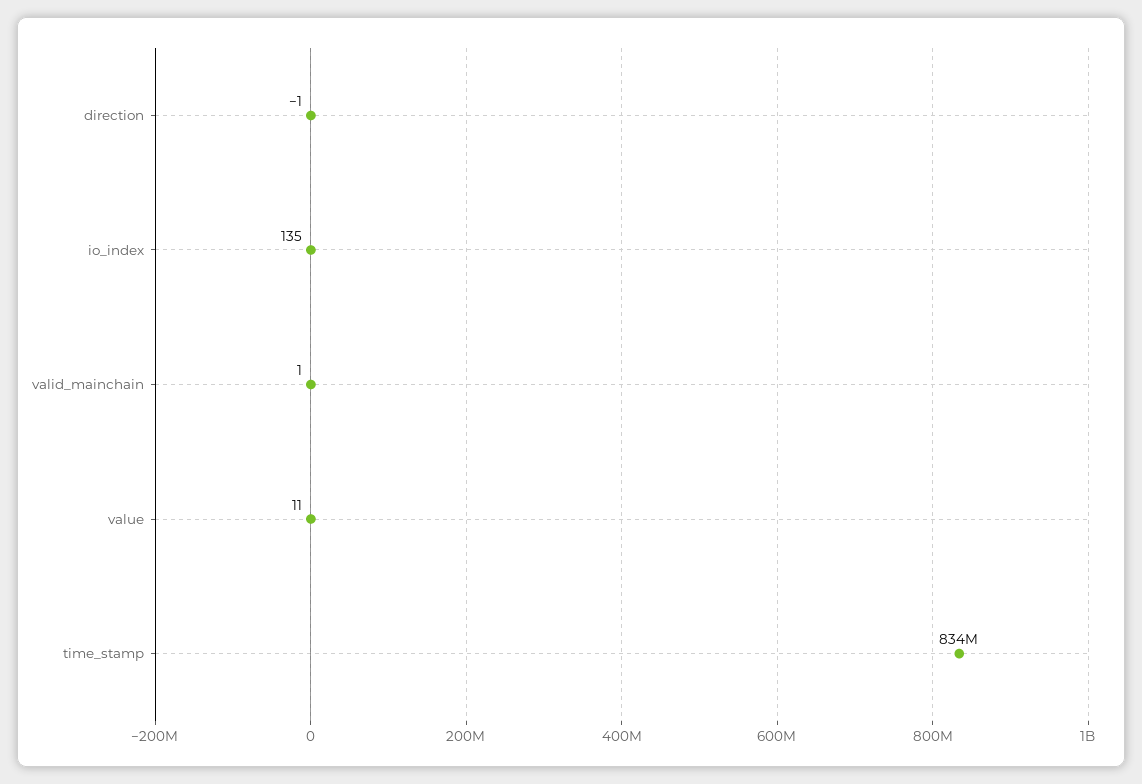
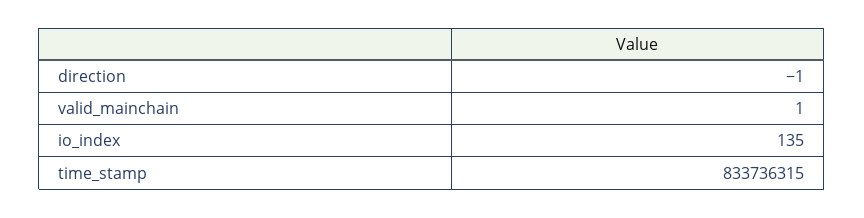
  {
    "direction": -1,
    "io_index": 135,
    "valid_mainchain": 1,
-   "value": 11,
    "time_stamp": 833736315
  }

